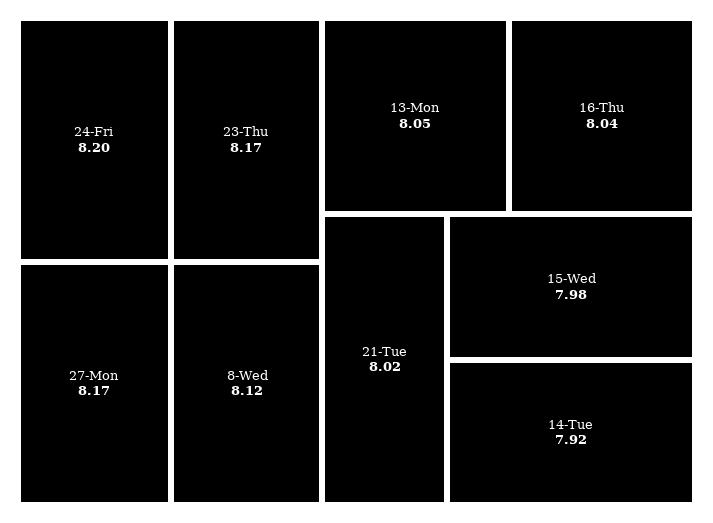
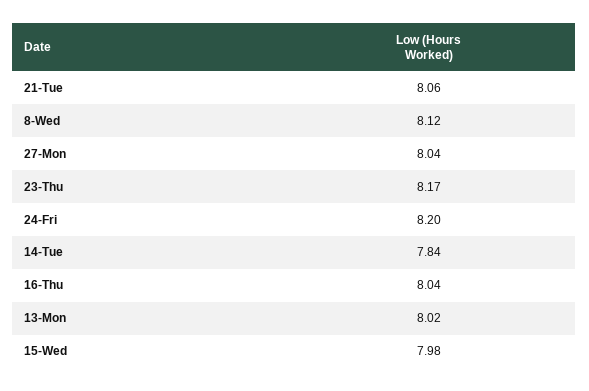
  {
    "24-Fri": 8.2,
    "23-Thu": 8.17,
-   "27-Mon": 8.17,
+   "27-Mon": 8.04,
    "8-Wed": 8.12,
-   "13-Mon": 8.05,
+   "13-Mon": 8.02,
    "16-Thu": 8.04,
-   "21-Tue": 8.02,
+   "21-Tue": 8.06,
    "15-Wed": 7.98,
-   "14-Tue": 7.92
+   "14-Tue": 7.84
  }

